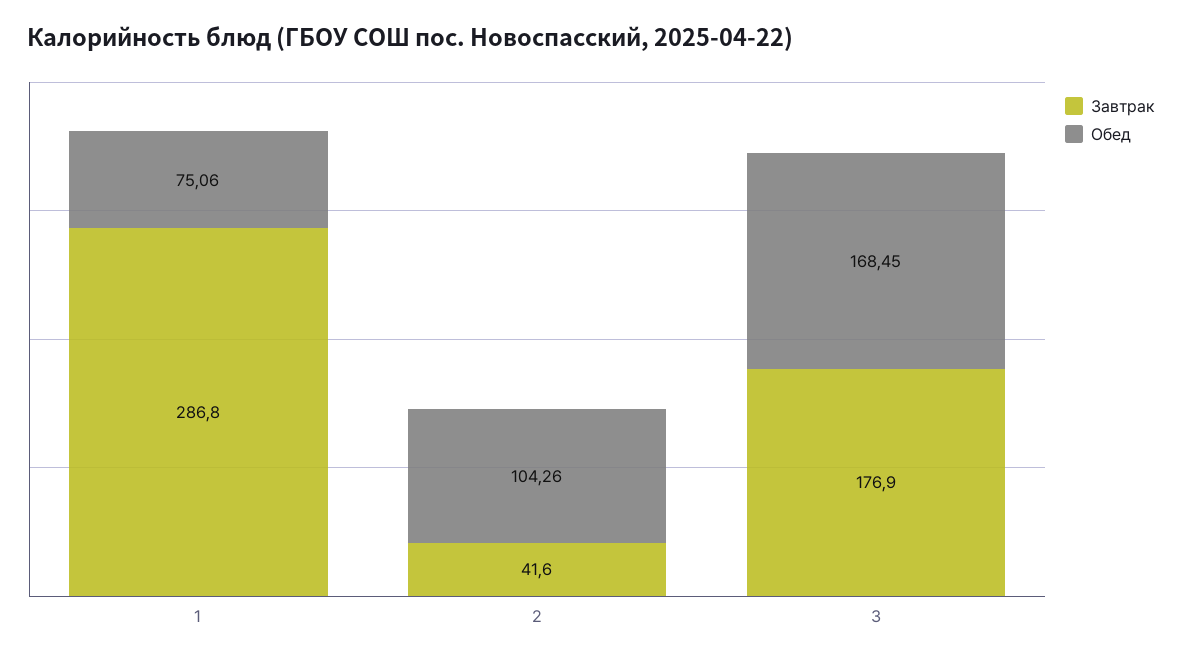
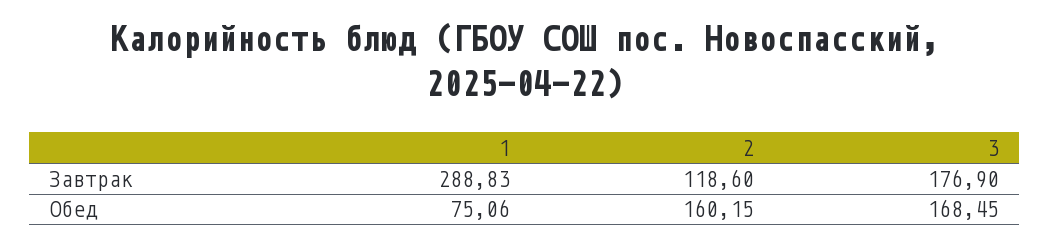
  {
    "Завтрак": {
-     "1": 286.8,
+     "1": 288.83,
-     "2": 41.6,
+     "2": 118.6,
      "3": 176.9
    },
    "Обед": {
      "1": 75.06,
-     "2": 104.26,
+     "2": 160.15,
      "3": 168.45
    }
  }

